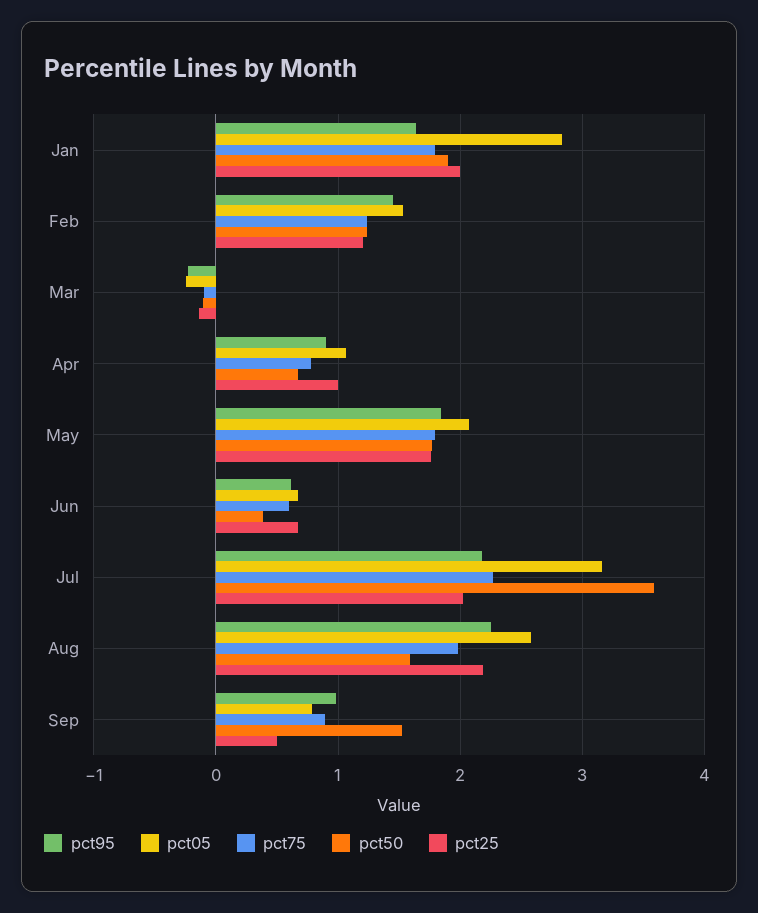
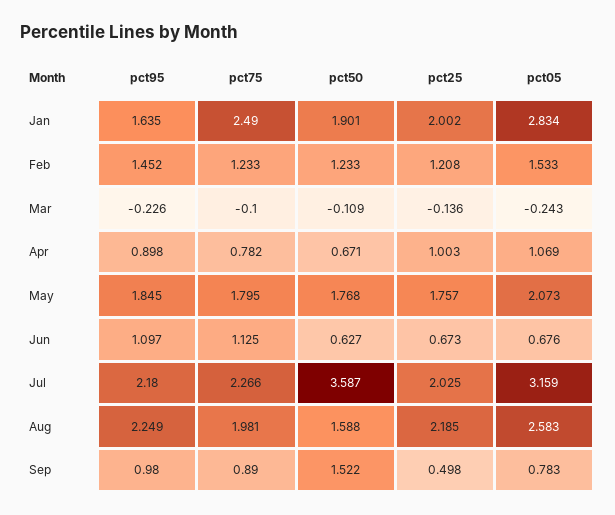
  {
    "pct95": {
      "Jan": 1.635,
      "Feb": 1.452,
      "Mar": -0.226,
      "Apr": 0.898,
      "May": 1.845,
-     "Jun": 0.6,
+     "Jun": 1.097,
      "Jul": 2.18,
      "Aug": 2.249,
      "Sep": 0.98
    },
    "pct05": {
      "Jan": 2.834,
      "Feb": 1.533,
      "Mar": -0.243,
      "Apr": 1.069,
      "May": 2.073,
      "Jun": 0.676,
      "Jul": 3.159,
      "Aug": 2.583,
      "Sep": 0.783
    },
    "pct75": {
-     "Jan": 1.8,
+     "Jan": 2.49,
      "Feb": 1.233,
      "Mar": -0.1,
      "Apr": 0.782,
      "May": 1.795,
-     "Jun": 0.6,
+     "Jun": 1.125,
      "Jul": 2.266,
      "Aug": 1.981,
      "Sep": 0.89
    },
    "pct50": {
      "Jan": 1.901,
      "Feb": 1.233,
      "Mar": -0.109,
      "Apr": 0.671,
      "May": 1.768,
-     "Jun": 0.4,
+     "Jun": 0.627,
      "Jul": 3.587,
      "Aug": 1.588,
      "Sep": 1.522
    },
    "pct25": {
      "Jan": 2.002,
      "Feb": 1.208,
      "Mar": -0.136,
      "Apr": 1.003,
      "May": 1.757,
      "Jun": 0.673,
      "Jul": 2.025,
      "Aug": 2.185,
      "Sep": 0.498
    }
  }

